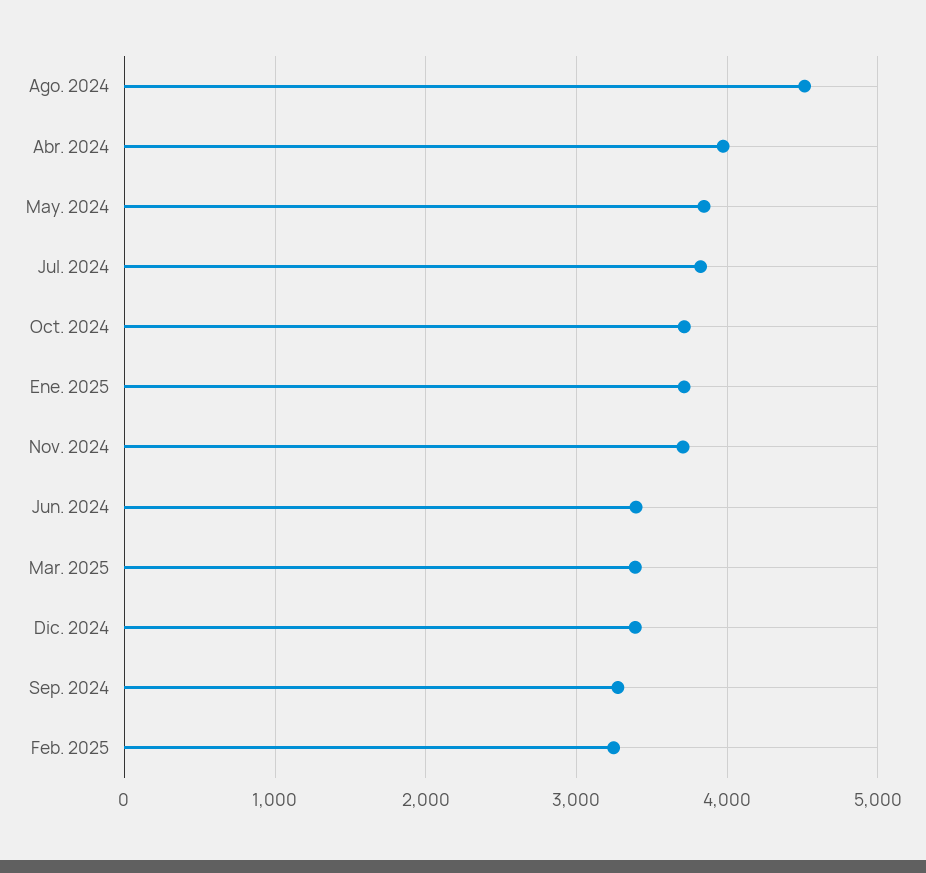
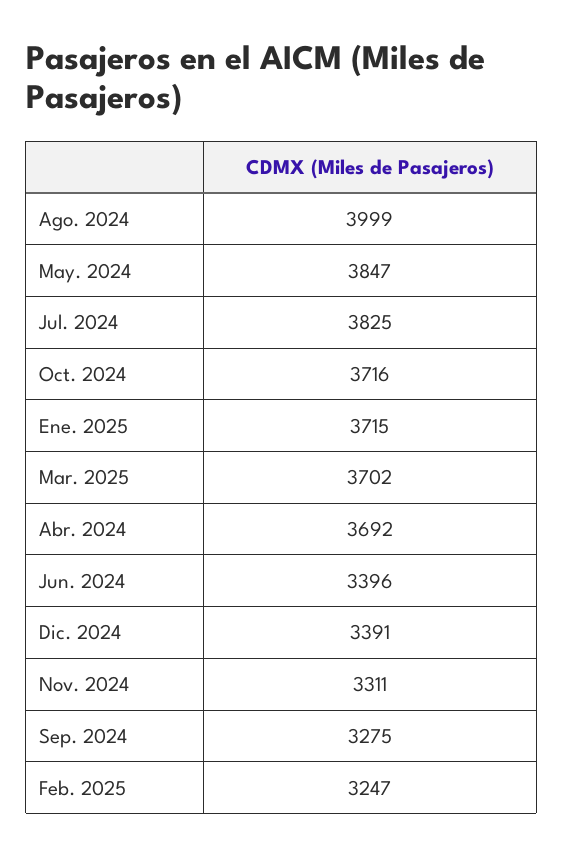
  {
-   "Ago. 2024": 4500,
+   "Ago. 2024": 3999,
-   "Abr. 2024": 4000,
+   "Abr. 2024": 3692,
    "May. 2024": 3847,
    "Jul. 2024": 3825,
    "Oct. 2024": 3716,
    "Ene. 2025": 3715,
-   "Nov. 2024": 3700,
+   "Nov. 2024": 3311,
    "Jun. 2024": 3396,
-   "Mar. 2025": 3400,
+   "Mar. 2025": 3702,
    "Dic. 2024": 3391,
    "Sep. 2024": 3275,
    "Feb. 2025": 3247
  }

